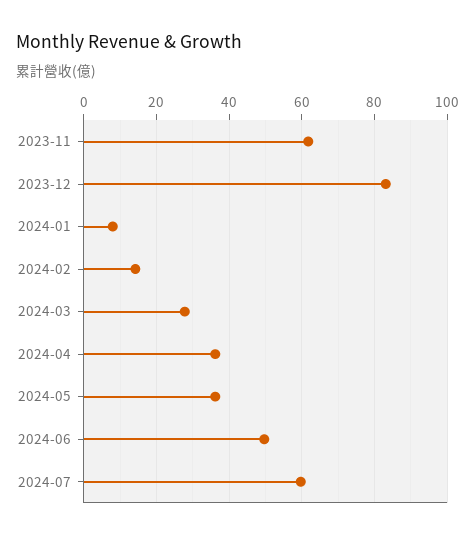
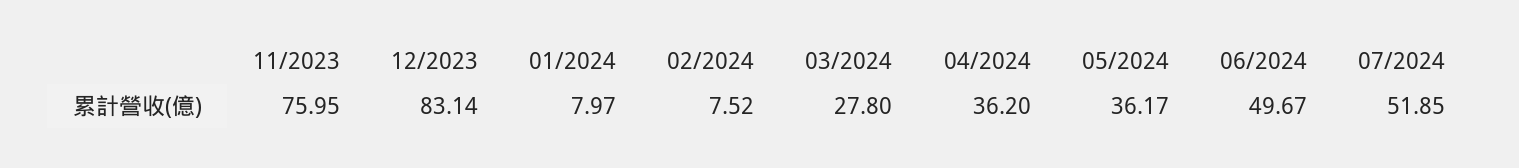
  {
-   "2023-11": 62,
+   "2023-11": 75.95,
    "2023-12": 83.14,
    "2024-01": 7.97,
-   "2024-02": 14,
+   "2024-02": 7.52,
    "2024-03": 27.8,
    "2024-04": 36.2,
    "2024-05": 36.17,
    "2024-06": 49.67,
-   "2024-07": 60
+   "2024-07": 51.85
  }

